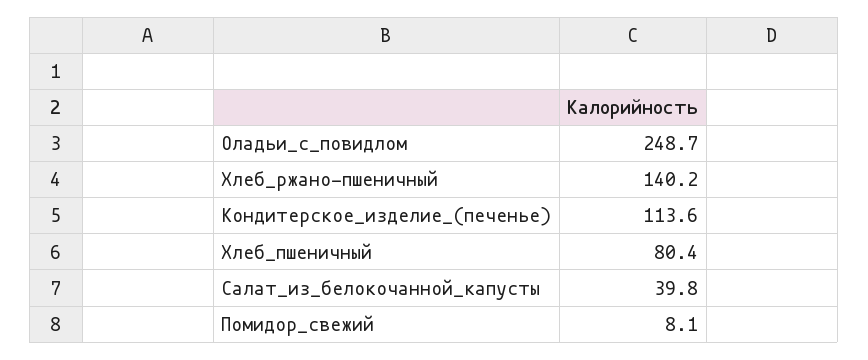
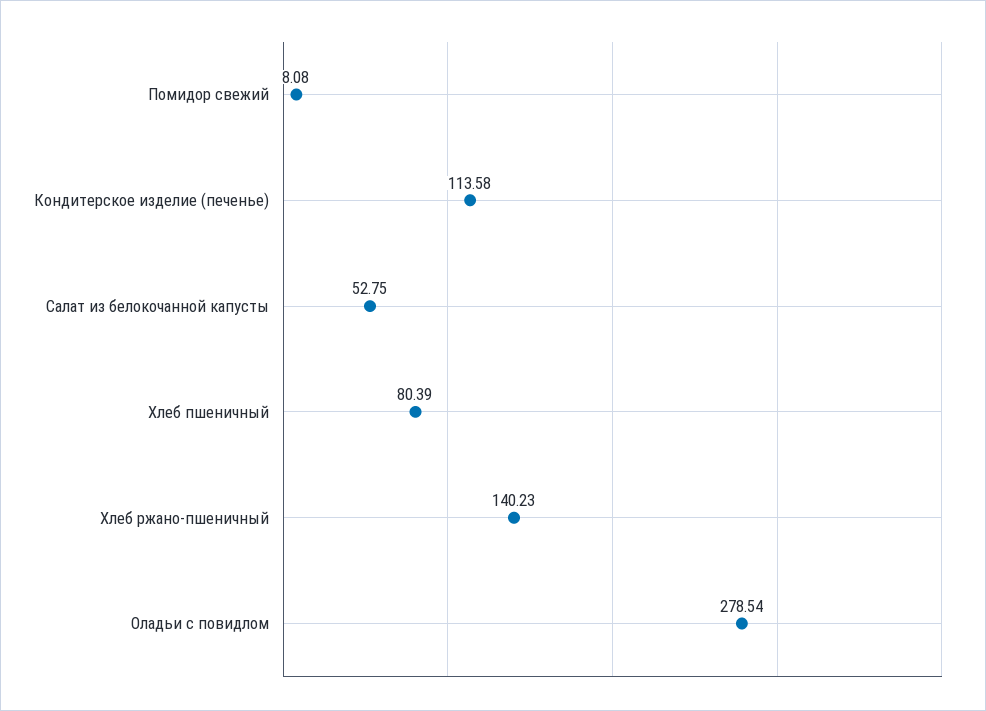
  {
-   "Оладьи_с_повидлом": 248.7,
+   "Оладьи_с_повидлом": 278.54,
    "Хлеб_ржано-пшеничный": 140.23,
    "Кондитерское_изделие_(печенье)": 113.58,
    "Хлеб_пшеничный": 80.39,
-   "Салат_из_белокочанной_капусты": 39.8,
+   "Салат_из_белокочанной_капусты": 52.75,
    "Помидор_свежий": 8.08
  }

